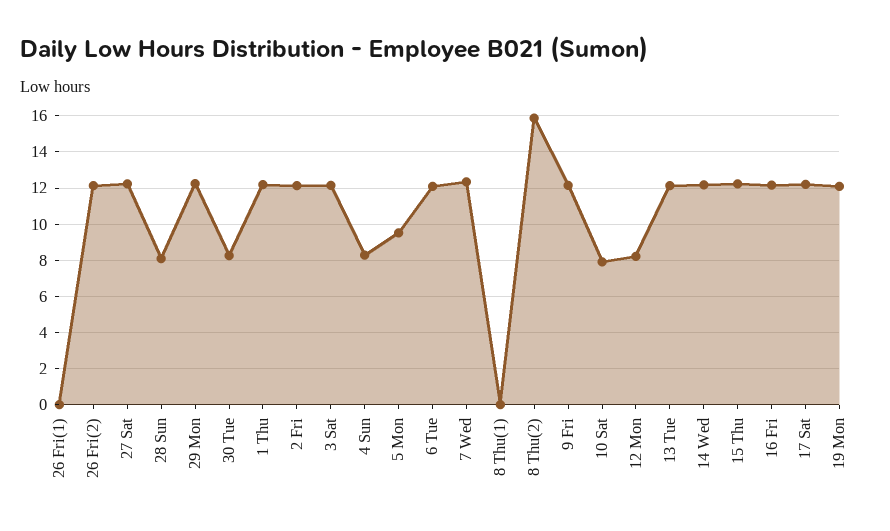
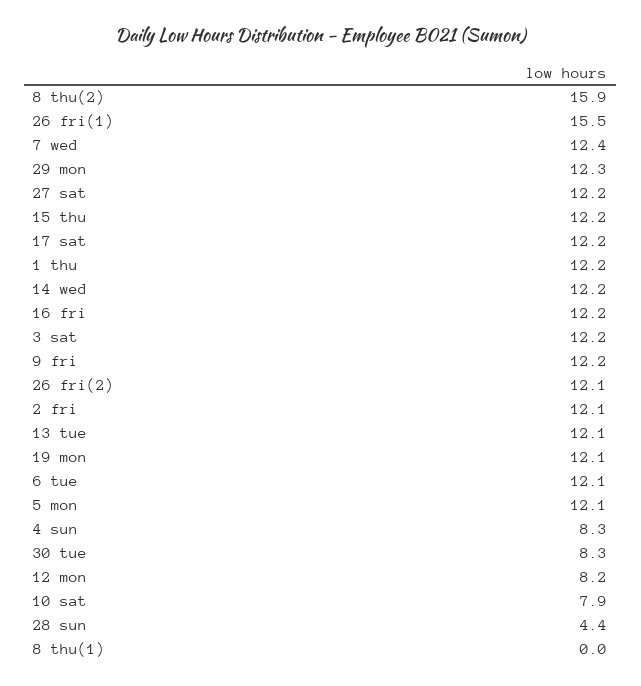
  {
-   "26 Fri(1)": 0,
+   "26 Fri(1)": 15.5,
    "26 Fri(2)": 12.1,
    "27 Sat": 12.2,
-   "28 Sun": 8,
+   "28 Sun": 4.4,
    "29 Mon": 12.3,
    "30 Tue": 8.3,
    "1 Thu": 12.2,
    "2 Fri": 12.1,
    "3 Sat": 12.2,
    "4 Sun": 8.3,
-   "5 Mon": 9.5,
+   "5 Mon": 12.1,
    "6 Tue": 12.1,
    "7 Wed": 12.4,
    "8 Thu(1)": 0,
    "8 Thu(2)": 15.9,
    "9 Fri": 12.2,
    "10 Sat": 7.9,
    "12 Mon": 8.2,
    "13 Tue": 12.1,
    "14 Wed": 12.2,
    "15 Thu": 12.2,
    "16 Fri": 12.2,
    "17 Sat": 12.2,
    "19 Mon": 12.1
  }

